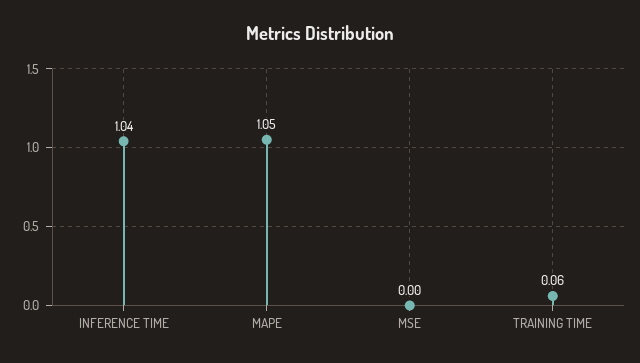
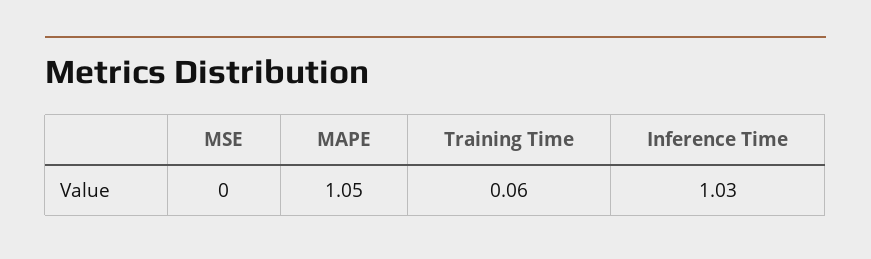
  {
-   "INFERENCE TIME": 1.04,
+   "INFERENCE TIME": 1.03,
    "MAPE": 1.05,
    "MSE": 0,
    "TRAINING TIME": 0.06
  }

